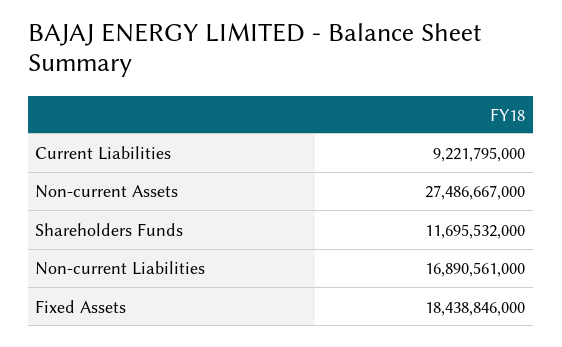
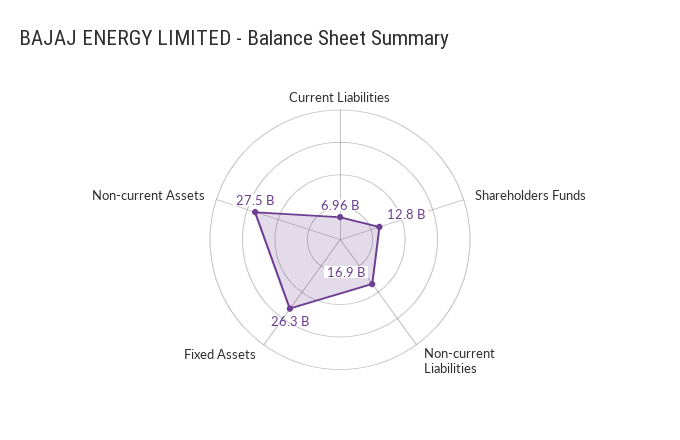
  {
-   "Current Liabilities": 9221795000,
+   "Current Liabilities": 6960000000,
    "Non-current Assets": 27486667000,
-   "Shareholders Funds": 11695532000,
+   "Shareholders Funds": 12800000000,
    "Non-current Liabilities": 16890561000,
-   "Fixed Assets": 18438846000
+   "Fixed Assets": 26300000000
  }

